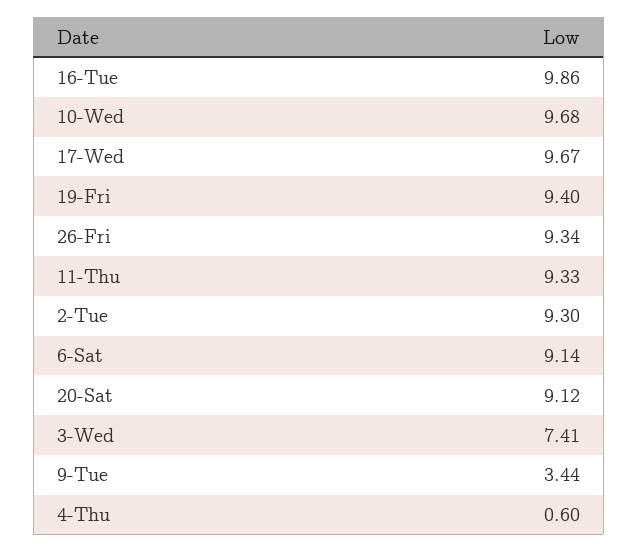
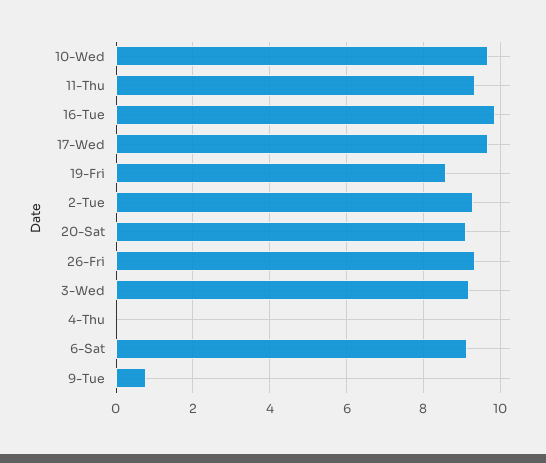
  {
    "16-Tue": 9.86,
    "10-Wed": 9.68,
    "17-Wed": 9.67,
-   "19-Fri": 9.4,
+   "19-Fri": 8.6,
    "26-Fri": 9.34,
    "11-Thu": 9.33,
    "2-Tue": 9.3,
    "6-Sat": 9.14,
    "20-Sat": 9.12,
-   "3-Wed": 7.41,
+   "3-Wed": 9.2,
-   "9-Tue": 3.44,
+   "9-Tue": 0.8,
-   "4-Thu": 0.6
+   "4-Thu": 0
  }

